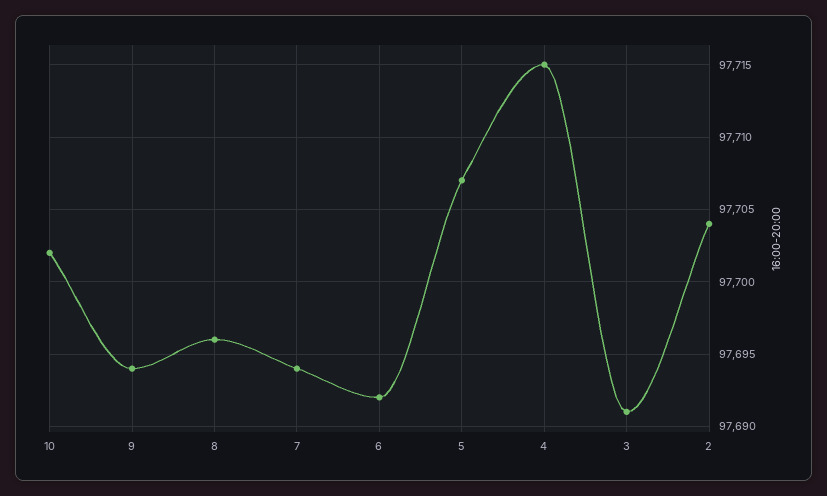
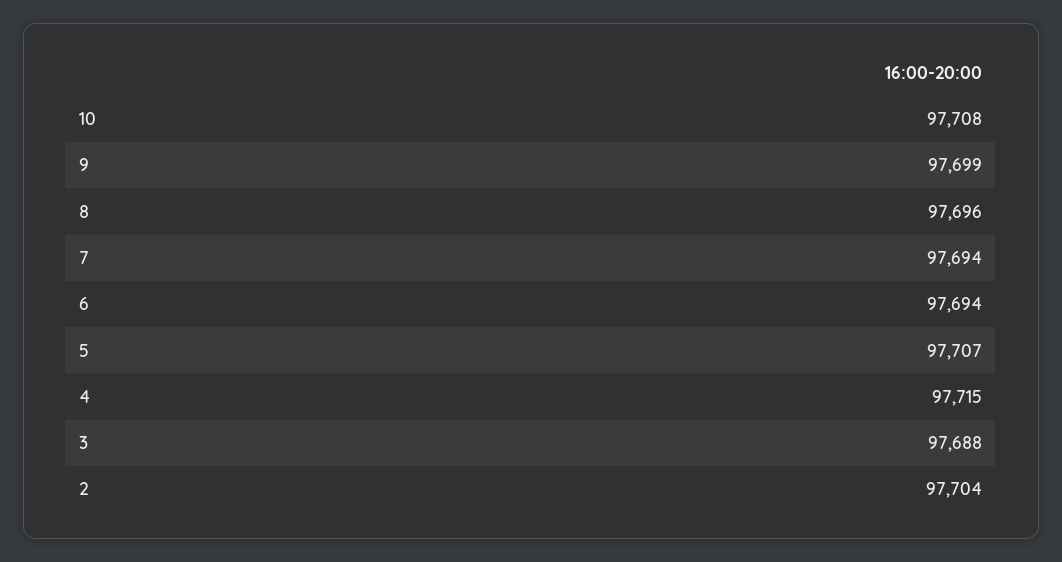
  {
-   "10": 97702,
+   "10": 97708,
-   "9": 97694,
+   "9": 97699,
    "8": 97696,
    "7": 97694,
-   "6": 97692,
+   "6": 97694,
    "5": 97707,
    "4": 97715,
-   "3": 97691,
+   "3": 97688,
    "2": 97704
  }

